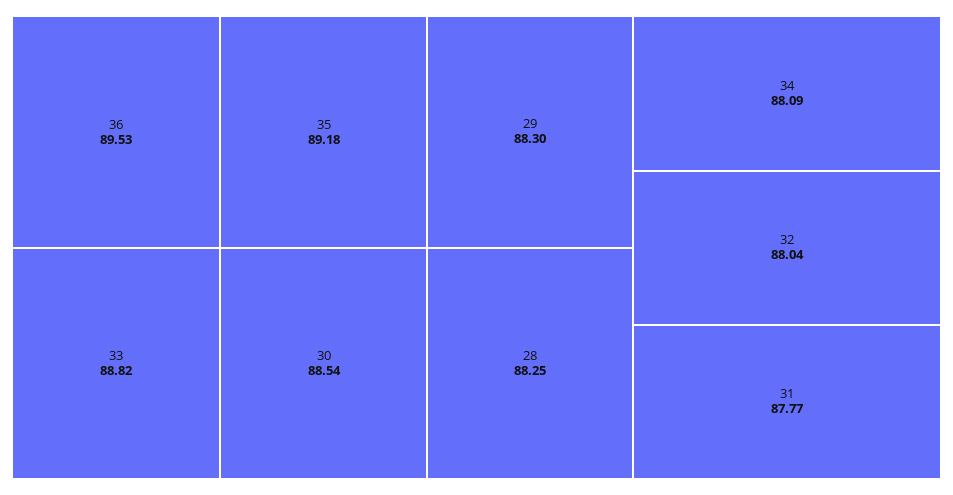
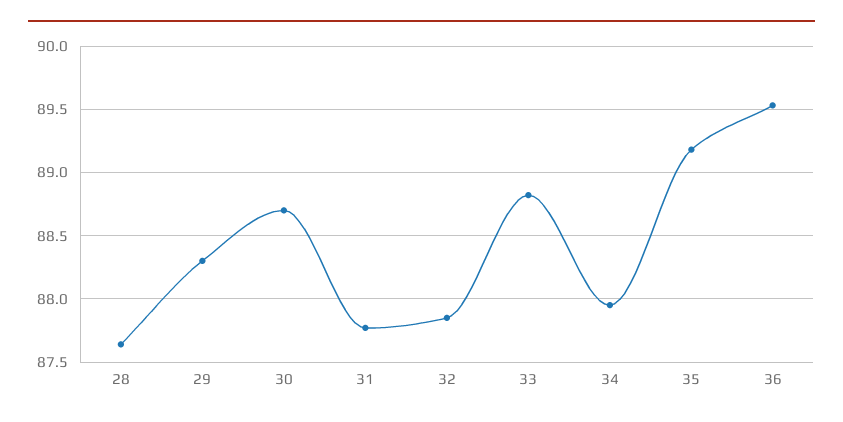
  {
    "36": 89.53,
    "35": 89.18,
    "33": 88.82,
-   "30": 88.54,
+   "30": 88.7,
    "29": 88.3,
-   "28": 88.25,
+   "28": 87.65,
-   "34": 88.09,
+   "34": 87.95,
-   "32": 88.04,
+   "32": 87.85,
    "31": 87.77
  }

